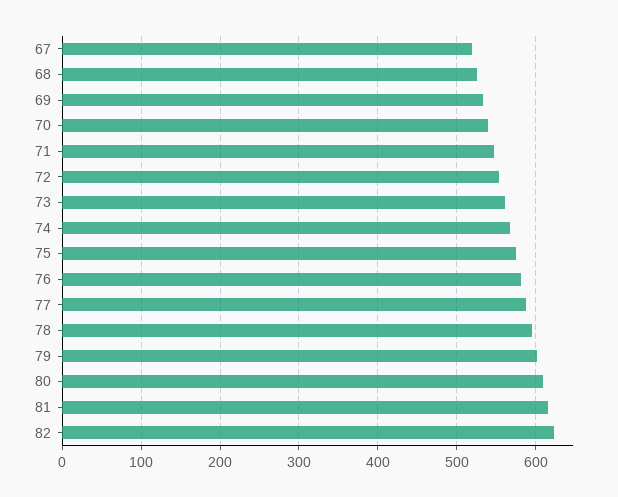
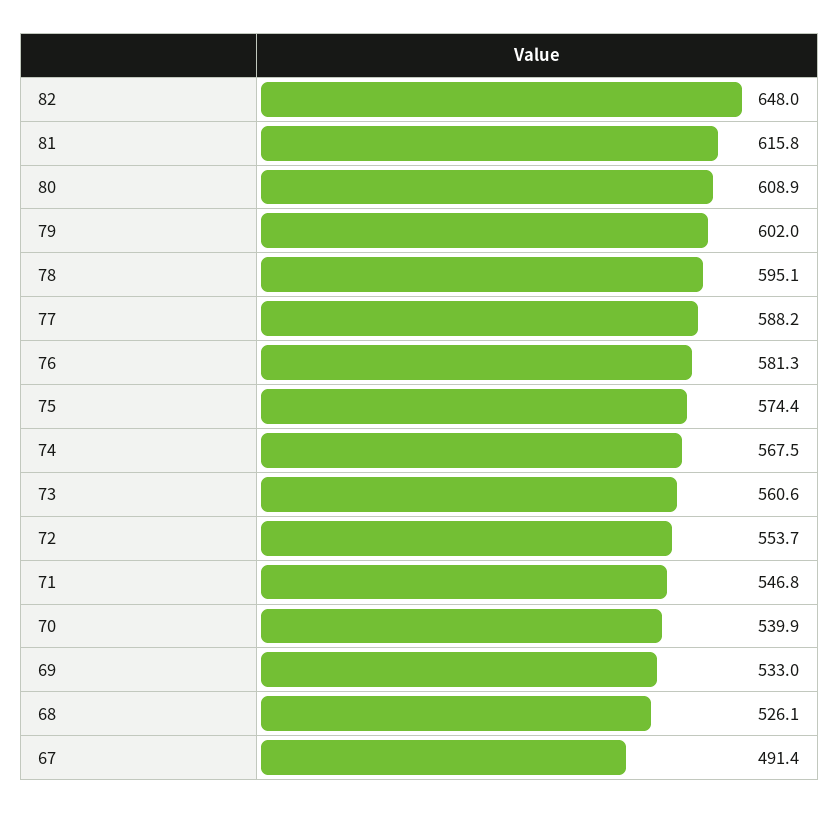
  {
-   "67": 520,
+   "67": 491.4,
    "68": 526.1,
    "69": 533,
    "70": 539.9,
    "71": 546.8,
    "72": 553.7,
    "73": 560.6,
    "74": 567.5,
    "75": 574.4,
    "76": 581.3,
    "77": 588.2,
    "78": 595.1,
    "79": 602,
    "80": 608.9,
    "81": 615.8,
-   "82": 620
+   "82": 648
  }

